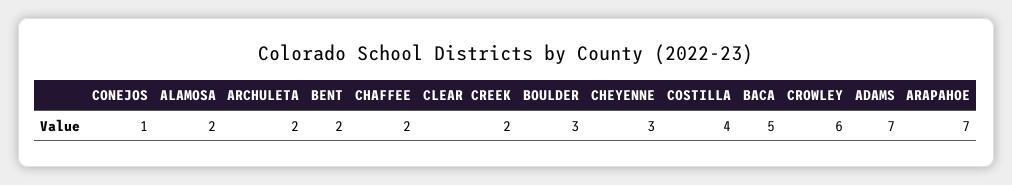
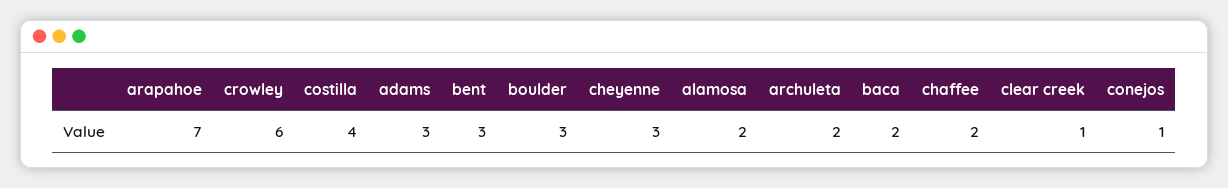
  {
    "CONEJOS": 1,
    "ALAMOSA": 2,
    "ARCHULETA": 2,
-   "BENT": 2,
+   "BENT": 3,
    "CHAFFEE": 2,
-   "CLEAR CREEK": 2,
+   "CLEAR CREEK": 1,
    "BOULDER": 3,
    "CHEYENNE": 3,
    "COSTILLA": 4,
-   "BACA": 5,
+   "BACA": 2,
    "CROWLEY": 6,
-   "ADAMS": 7,
+   "ADAMS": 3,
    "ARAPAHOE": 7
  }

